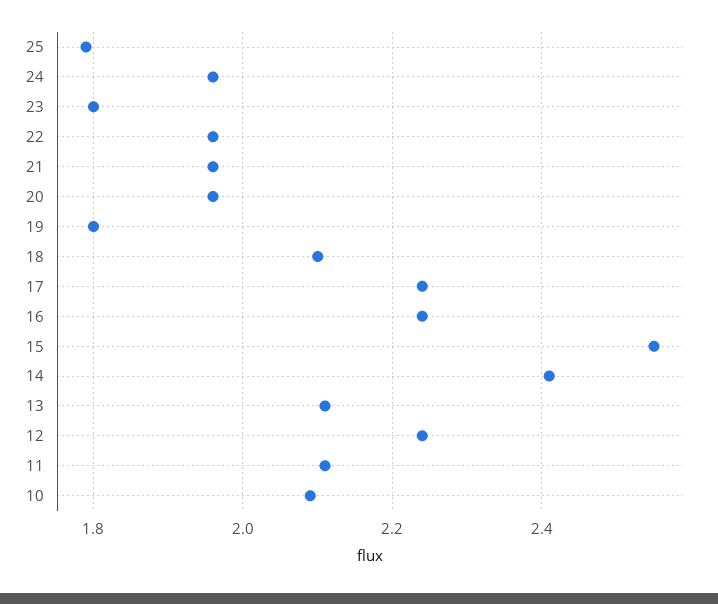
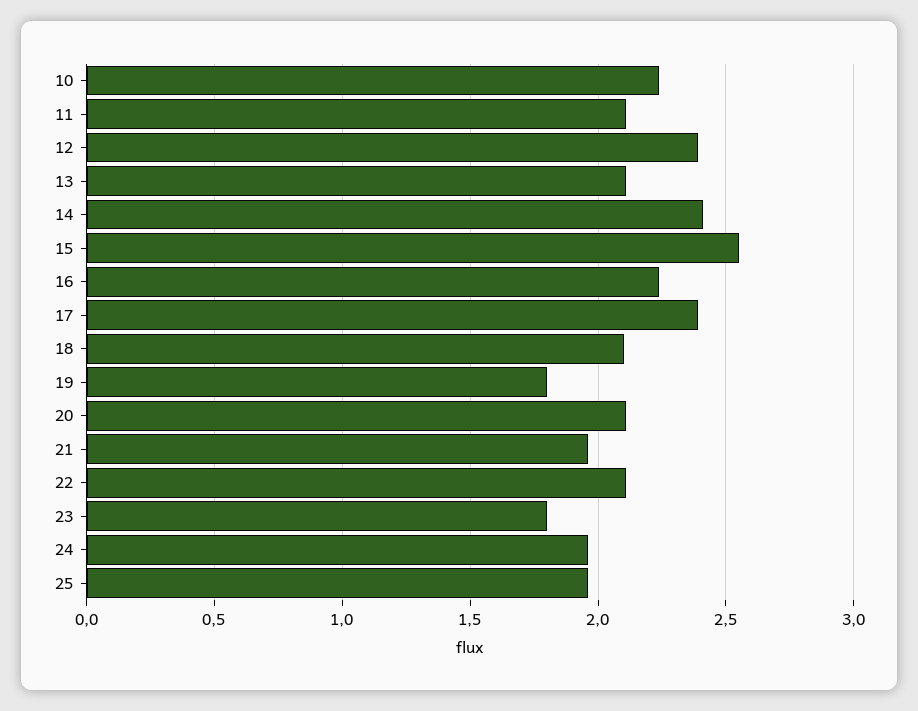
  {
-   "25": 1.8,
+   "25": 1.95,
    "24": 1.95,
    "23": 1.8,
-   "22": 1.95,
+   "22": 2.1,
    "21": 1.95,
-   "20": 1.95,
+   "20": 2.1,
    "19": 1.8,
    "18": 2.1,
-   "17": 2.25,
+   "17": 2.4,
    "16": 2.25,
    "15": 2.55,
    "14": 2.4,
    "13": 2.1,
-   "12": 2.25,
+   "12": 2.4,
    "11": 2.1,
-   "10": 2.1
+   "10": 2.25
  }

